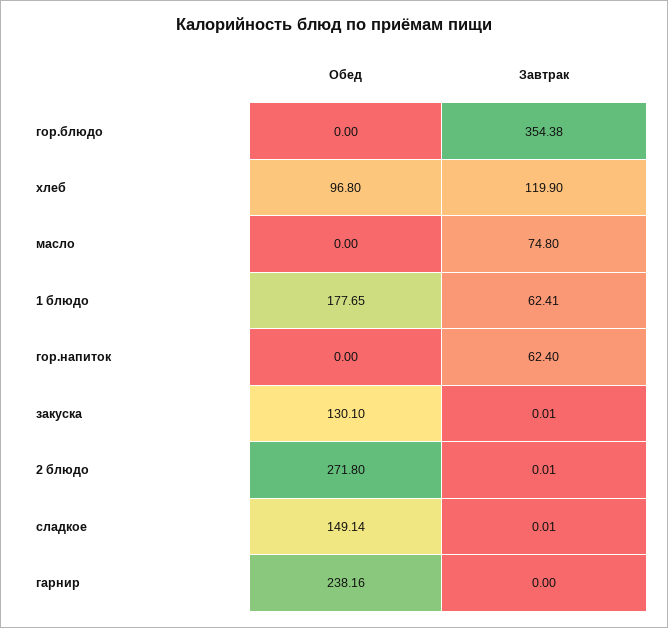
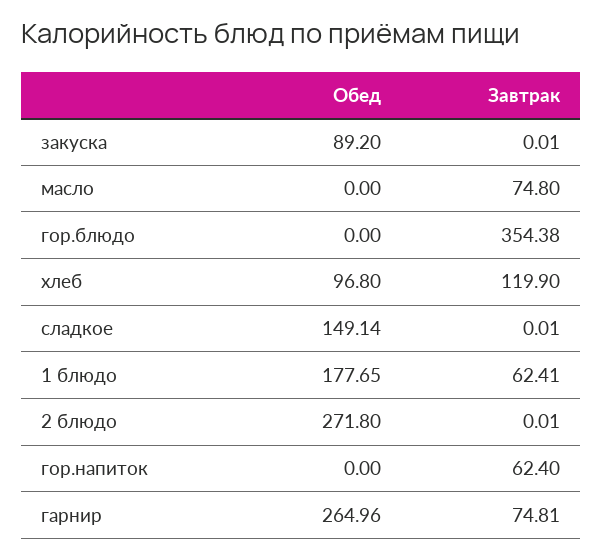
  {
    "Обед": {
      "гор.блюдо": 0,
      "хлеб": 96.8,
      "масло": 0,
      "1 блюдо": 177.65,
      "гор.напиток": 0,
-     "закуска": 130.1,
+     "закуска": 89.2,
      "2 блюдо": 271.8,
      "сладкое": 149.14,
-     "гарнир": 238.16
+     "гарнир": 264.96
    },
    "Завтрак": {
      "гор.блюдо": 354.38,
      "хлеб": 119.9,
      "масло": 74.8,
      "1 блюдо": 62.41,
      "гор.напиток": 62.4,
      "закуска": 0.01,
      "2 блюдо": 0.01,
      "сладкое": 0.01,
-     "гарнир": 0
+     "гарнир": 74.81
    }
  }

